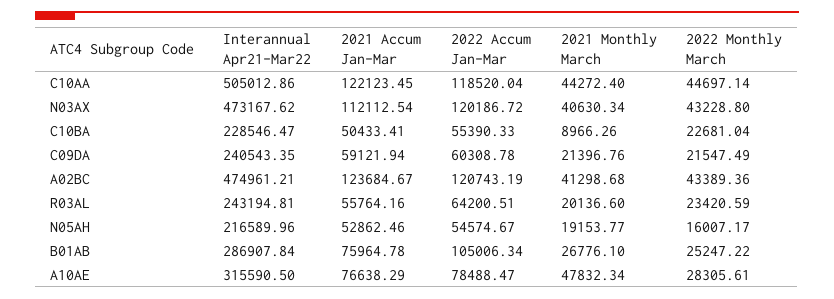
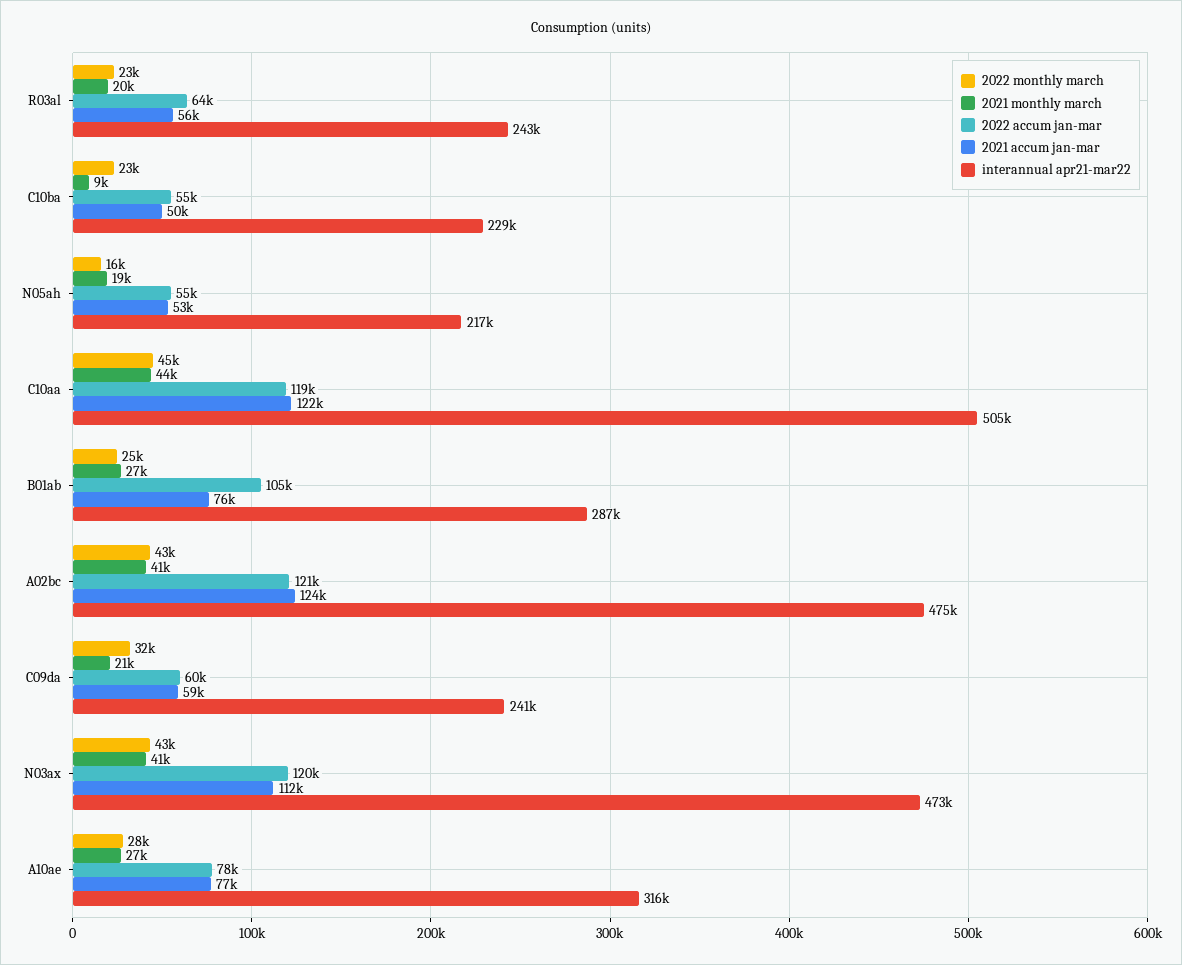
  {
    "Interannual Apr21-Mar22": {
      "C10AA": 505012.86,
      "N03AX": 473167.62,
      "C10BA": 228546.47,
      "C09DA": 240543.35,
      "A02BC": 474961.21,
      "R03AL": 243194.81,
      "N05AH": 216589.96,
      "B01AB": 286907.84,
      "A10AE": 315590.5
    },
    "2021 Accum Jan-Mar": {
      "C10AA": 122123.45,
      "N03AX": 112112.54,
      "C10BA": 50433.41,
      "C09DA": 59121.94,
      "A02BC": 123684.67,
      "R03AL": 55764.16,
      "N05AH": 52862.46,
      "B01AB": 75964.78,
      "A10AE": 76638.29
    },
    "2022 Accum Jan-Mar": {
      "C10AA": 118520.04,
      "N03AX": 120186.72,
      "C10BA": 55390.33,
      "C09DA": 60308.78,
      "A02BC": 120743.19,
      "R03AL": 64200.51,
      "N05AH": 54574.67,
      "B01AB": 105006.34,
      "A10AE": 78488.47
    },
    "2021 Monthly March": {
      "C10AA": 44272.4,
      "N03AX": 40630.34,
      "C10BA": 8966.26,
      "C09DA": 21396.76,
      "A02BC": 41298.68,
      "R03AL": 20136.6,
      "N05AH": 19153.77,
      "B01AB": 26776.1,
-     "A10AE": 47832.34
+     "A10AE": 27000
    },
    "2022 Monthly March": {
      "C10AA": 44697.14,
      "N03AX": 43228.8,
      "C10BA": 22681.04,
-     "C09DA": 21547.49,
+     "C09DA": 32000,
      "A02BC": 43389.36,
      "R03AL": 23420.59,
      "N05AH": 16007.17,
      "B01AB": 25247.22,
      "A10AE": 28305.61
    }
  }

